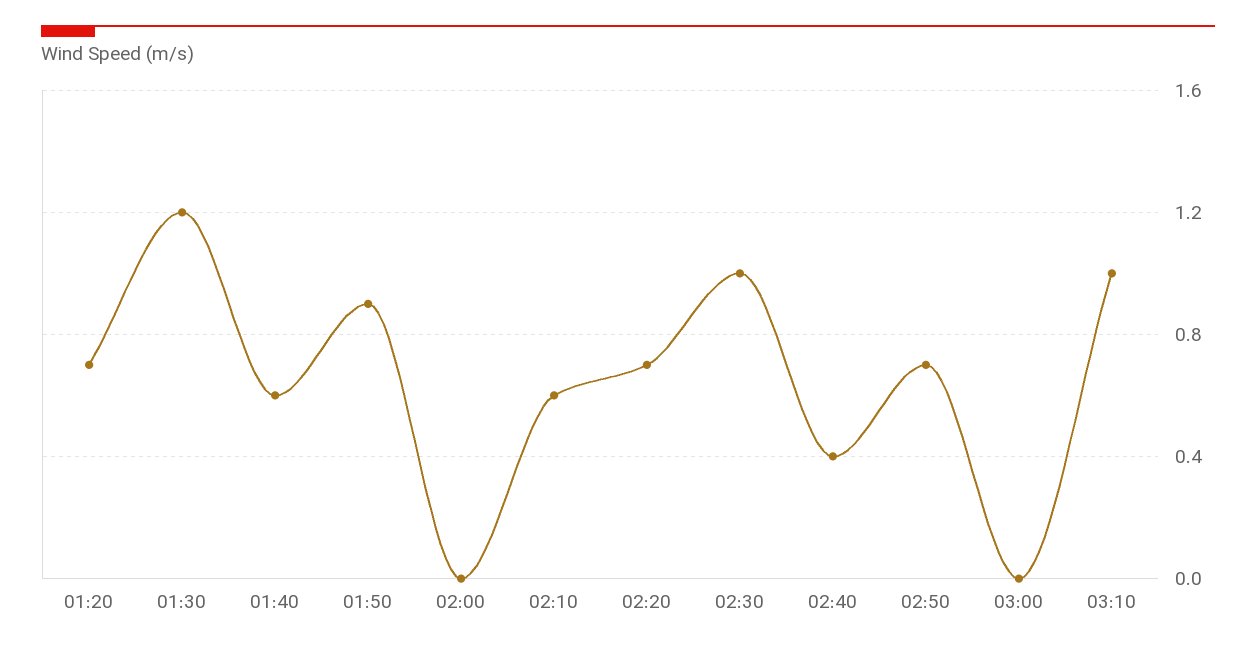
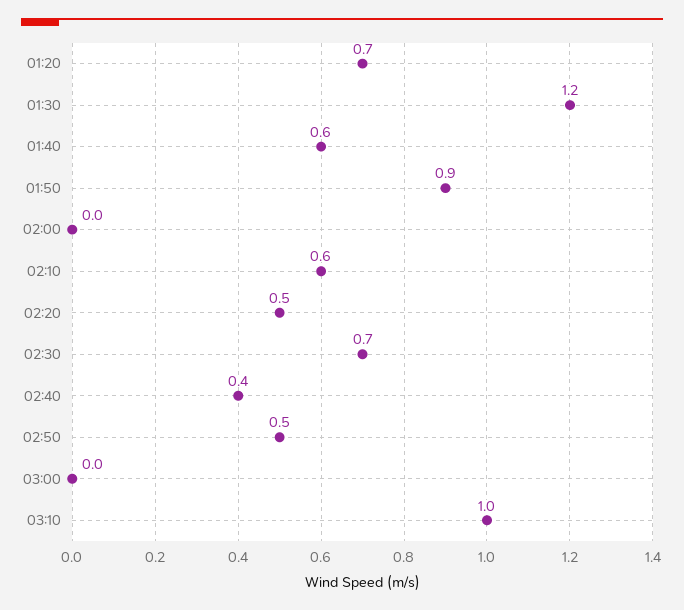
  {
    "01:20": 0.7,
    "01:30": 1.2,
    "01:40": 0.6,
    "01:50": 0.9,
    "02:00": 0,
    "02:10": 0.6,
-   "02:20": 0.7,
+   "02:20": 0.5,
-   "02:30": 1,
+   "02:30": 0.7,
    "02:40": 0.4,
-   "02:50": 0.7,
+   "02:50": 0.5,
    "03:00": 0,
    "03:10": 1
  }

